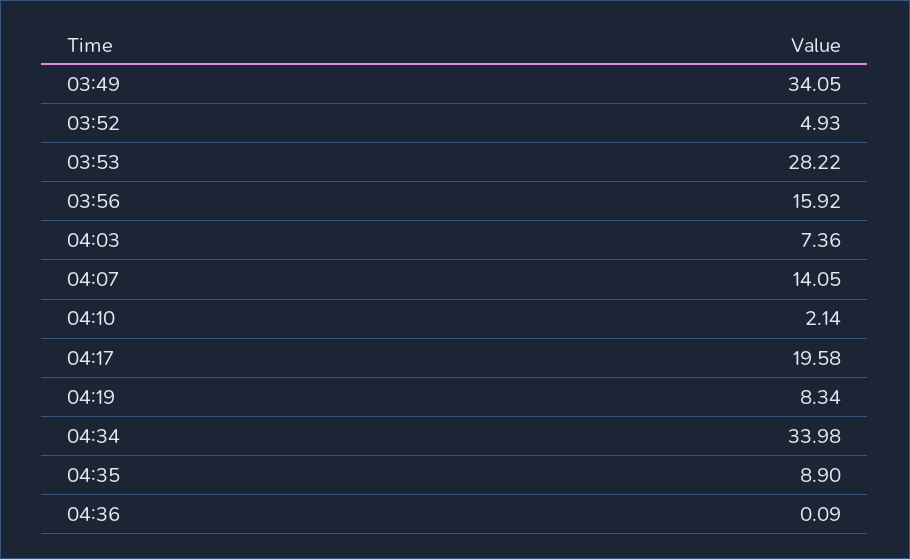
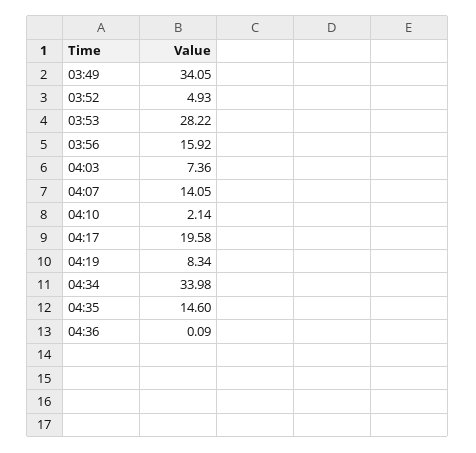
  {
    "03:49": 34.05,
    "03:52": 4.93,
    "03:53": 28.22,
    "03:56": 15.92,
    "04:03": 7.36,
    "04:07": 14.05,
    "04:10": 2.14,
    "04:17": 19.58,
    "04:19": 8.34,
    "04:34": 33.98,
-   "04:35": 8.9,
+   "04:35": 14.6,
    "04:36": 0.09
  }

